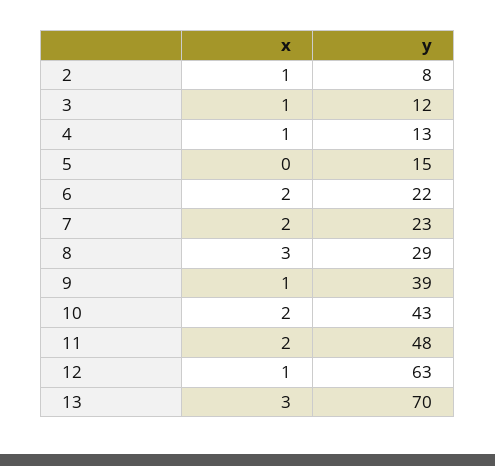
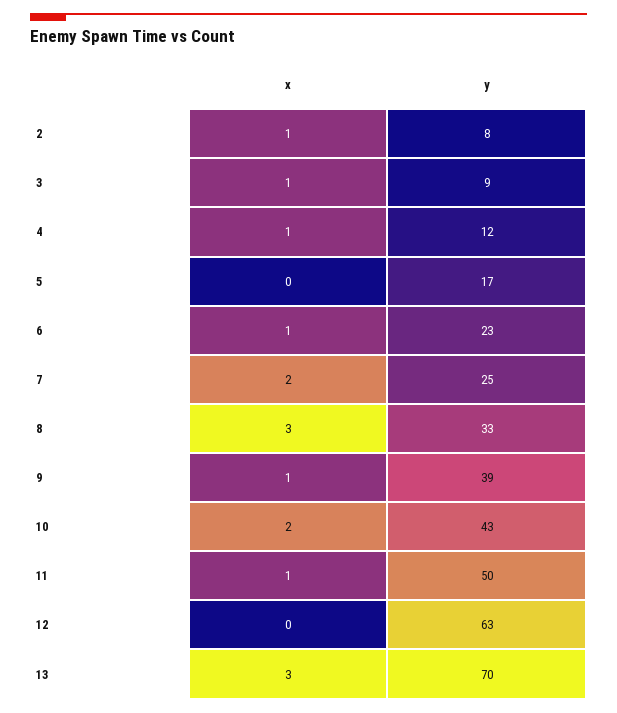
  {
    "x": {
      "2": 1,
      "3": 1,
      "4": 1,
      "5": 0,
-     "6": 2,
+     "6": 1,
      "7": 2,
      "8": 3,
      "9": 1,
      "10": 2,
-     "11": 2,
+     "11": 1,
-     "12": 1,
+     "12": 0,
      "13": 3
    },
    "y": {
      "2": 8,
-     "3": 12,
+     "3": 9,
-     "4": 13,
+     "4": 12,
-     "5": 15,
+     "5": 17,
-     "6": 22,
+     "6": 23,
-     "7": 23,
+     "7": 25,
-     "8": 29,
+     "8": 33,
      "9": 39,
      "10": 43,
-     "11": 48,
+     "11": 50,
      "12": 63,
      "13": 70
    }
  }

